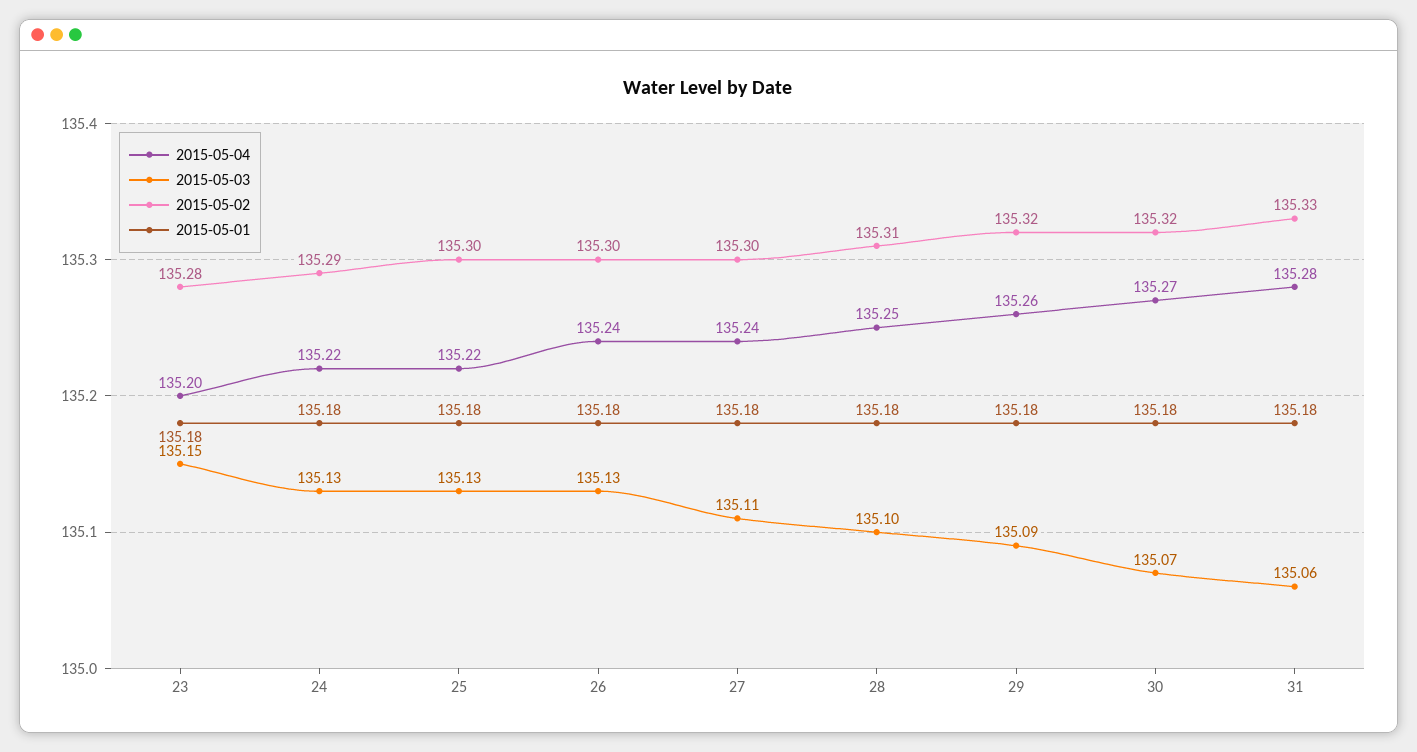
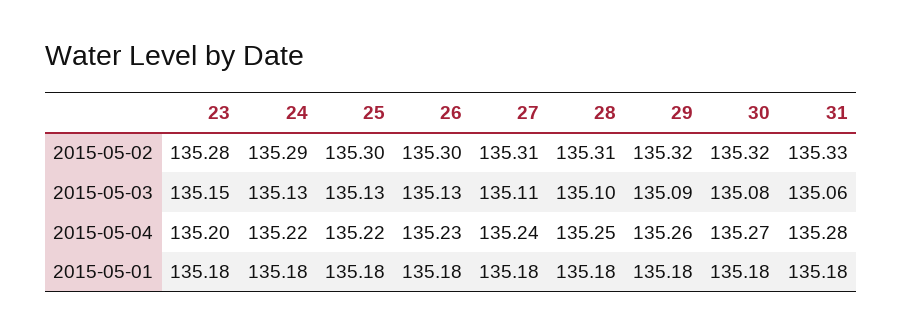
  {
    "2015-05-04": {
      "23": 135.2,
      "24": 135.22,
      "25": 135.22,
-     "26": 135.24,
+     "26": 135.23,
      "27": 135.24,
      "28": 135.25,
      "29": 135.26,
      "30": 135.27,
      "31": 135.28
    },
    "2015-05-03": {
      "23": 135.15,
      "24": 135.13,
      "25": 135.13,
      "26": 135.13,
      "27": 135.11,
      "28": 135.1,
      "29": 135.09,
-     "30": 135.07,
+     "30": 135.08,
      "31": 135.06
    },
    "2015-05-02": {
      "23": 135.28,
      "24": 135.29,
      "25": 135.3,
      "26": 135.3,
-     "27": 135.3,
+     "27": 135.31,
      "28": 135.31,
      "29": 135.32,
      "30": 135.32,
      "31": 135.33
    },
    "2015-05-01": {
      "23": 135.18,
      "24": 135.18,
      "25": 135.18,
      "26": 135.18,
      "27": 135.18,
      "28": 135.18,
      "29": 135.18,
      "30": 135.18,
      "31": 135.18
    }
  }

